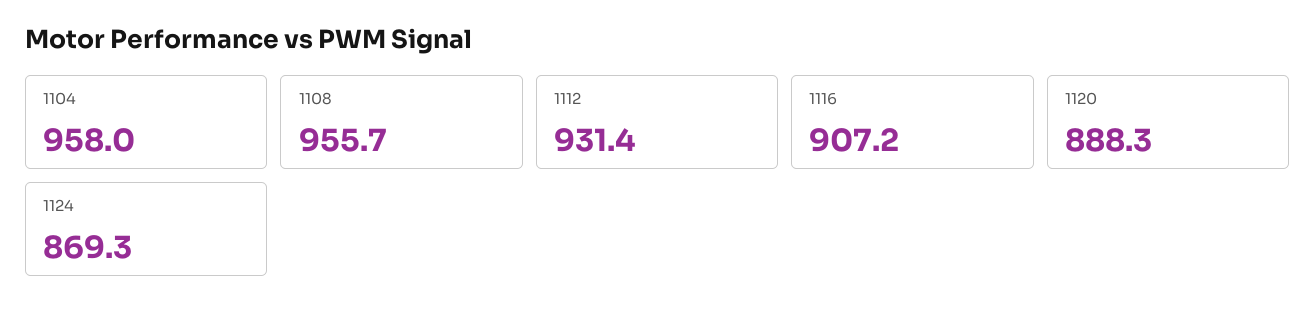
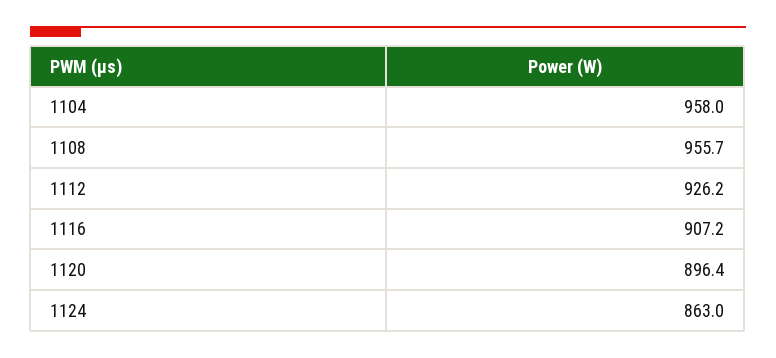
  {
    "1104": 958,
    "1108": 955.7,
-   "1112": 931.4,
+   "1112": 926.2,
    "1116": 907.2,
-   "1120": 888.3,
+   "1120": 896.4,
-   "1124": 869.3
+   "1124": 863
  }

